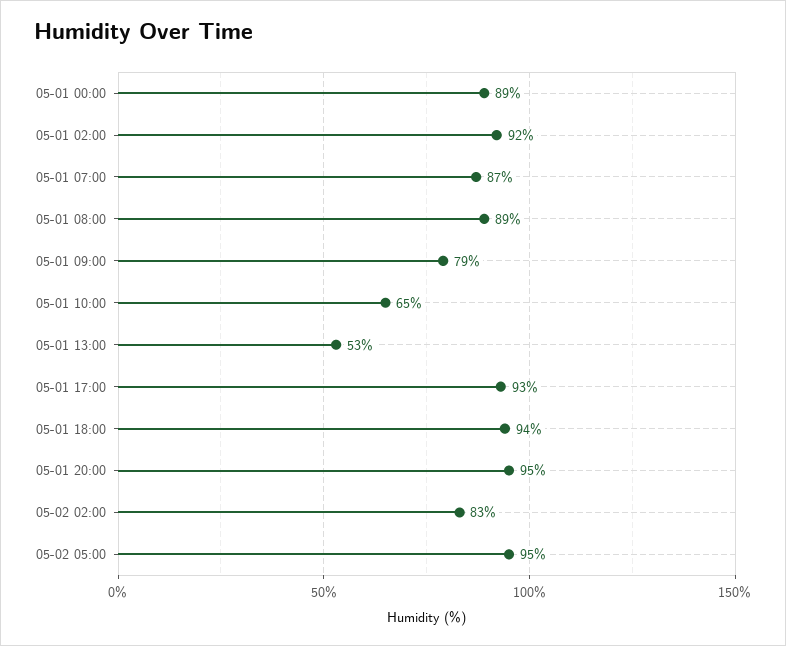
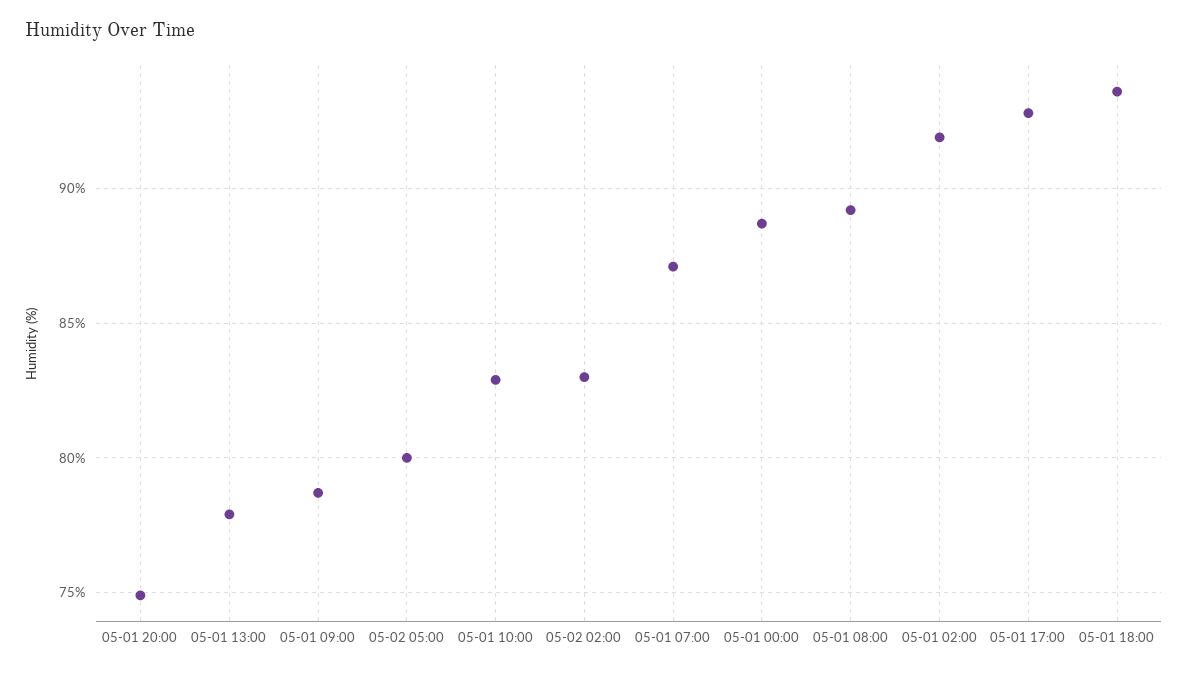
  {
    "05-01 00:00": 89,
    "05-01 02:00": 92,
    "05-01 07:00": 87,
    "05-01 08:00": 89,
    "05-01 09:00": 79,
-   "05-01 10:00": 65,
+   "05-01 10:00": 83,
-   "05-01 13:00": 53,
+   "05-01 13:00": 78,
    "05-01 17:00": 93,
    "05-01 18:00": 94,
-   "05-01 20:00": 95,
+   "05-01 20:00": 75,
    "05-02 02:00": 83,
-   "05-02 05:00": 95
+   "05-02 05:00": 80
  }

